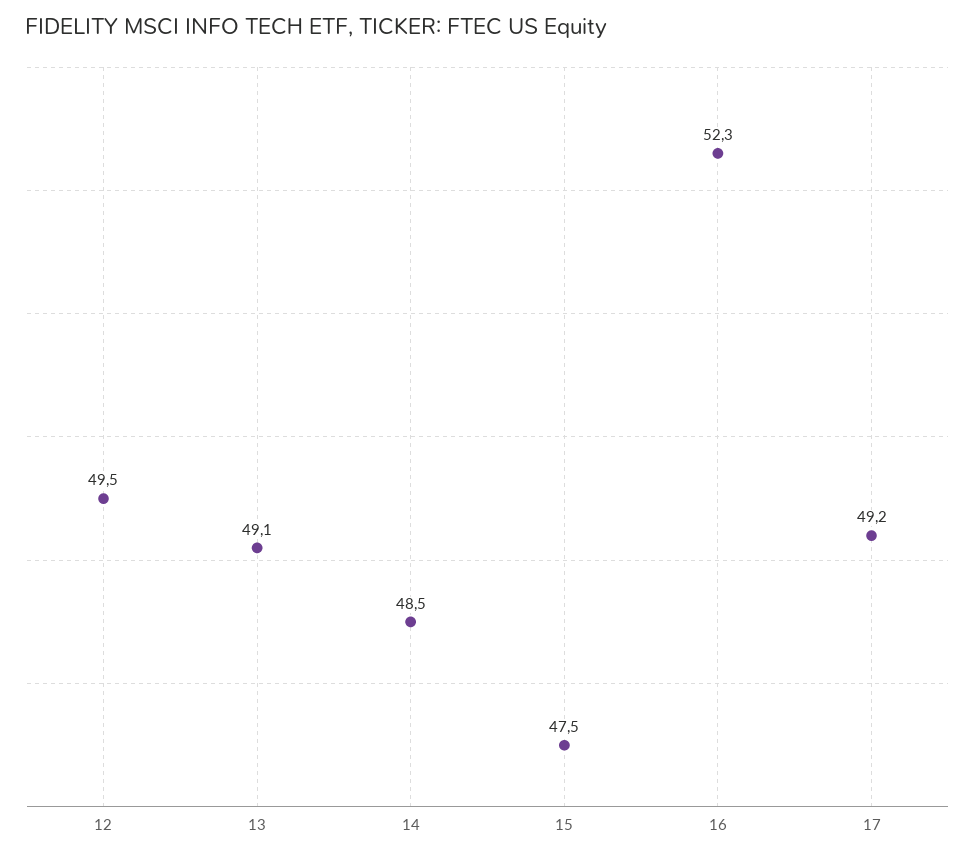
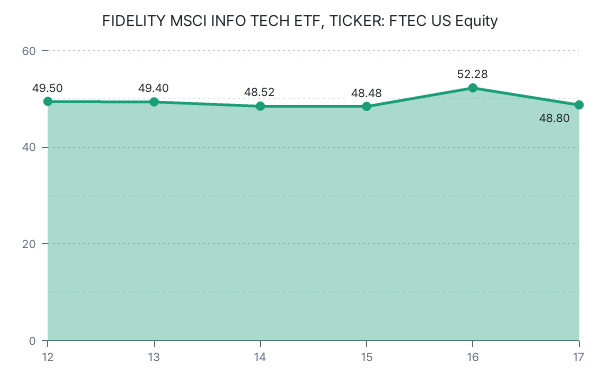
  {
    "12": 49.5,
-   "13": 49.1,
+   "13": 49.4,
    "14": 48.52,
-   "15": 47.5,
+   "15": 48.48,
    "16": 52.28,
-   "17": 49.2
+   "17": 48.8
  }

